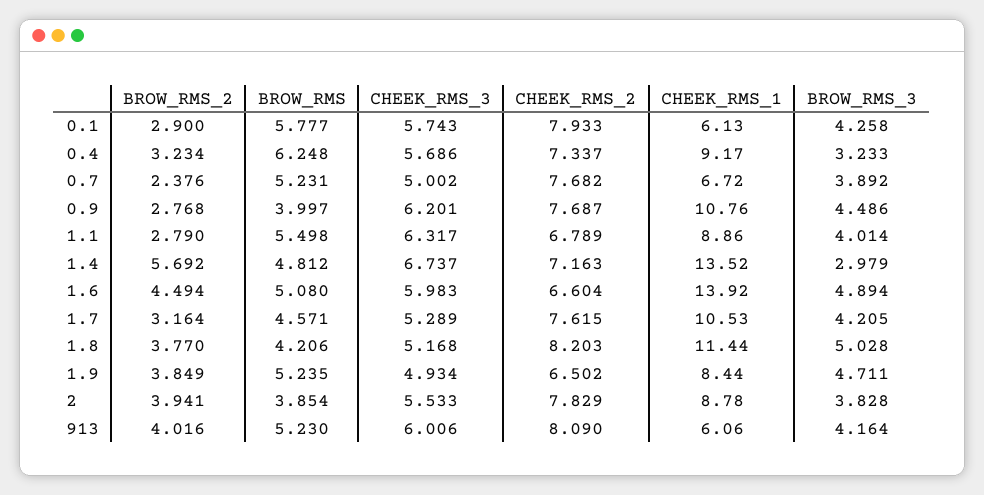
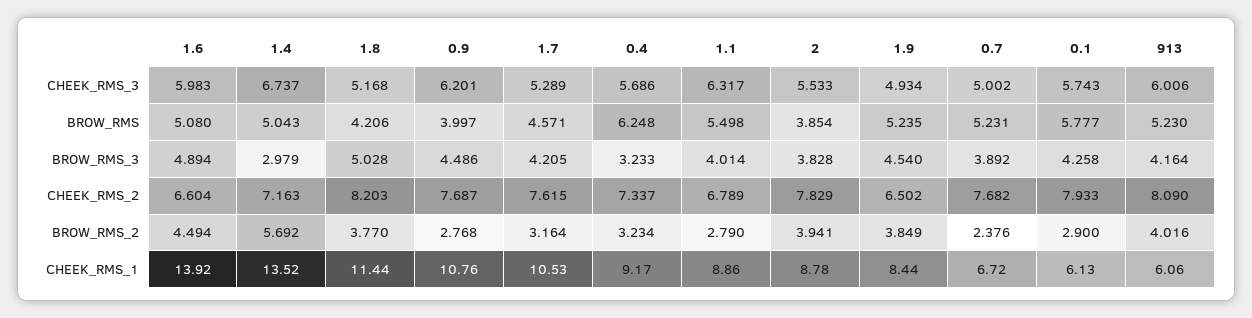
  {
    "BROW_RMS_2": {
      "0.1": 2.9,
      "0.4": 3.234,
      "0.7": 2.376,
      "0.9": 2.768,
      "1.1": 2.79,
      "1.4": 5.692,
      "1.6": 4.494,
      "1.7": 3.164,
      "1.8": 3.77,
      "1.9": 3.849,
      "2": 3.941,
      "913": 4.016
    },
    "BROW_RMS": {
      "0.1": 5.777,
      "0.4": 6.248,
      "0.7": 5.231,
      "0.9": 3.997,
      "1.1": 5.498,
-     "1.4": 4.812,
+     "1.4": 5.043,
      "1.6": 5.08,
      "1.7": 4.571,
      "1.8": 4.206,
      "1.9": 5.235,
      "2": 3.854,
      "913": 5.23
    },
    "CHEEK_RMS_3": {
      "0.1": 5.743,
      "0.4": 5.686,
      "0.7": 5.002,
      "0.9": 6.201,
      "1.1": 6.317,
      "1.4": 6.737,
      "1.6": 5.983,
      "1.7": 5.289,
      "1.8": 5.168,
      "1.9": 4.934,
      "2": 5.533,
      "913": 6.006
    },
    "CHEEK_RMS_2": {
      "0.1": 7.933,
      "0.4": 7.337,
      "0.7": 7.682,
      "0.9": 7.687,
      "1.1": 6.789,
      "1.4": 7.163,
      "1.6": 6.604,
      "1.7": 7.615,
      "1.8": 8.203,
      "1.9": 6.502,
      "2": 7.829,
      "913": 8.09
    },
    "CHEEK_RMS_1": {
      "0.1": 6.13,
      "0.4": 9.17,
      "0.7": 6.72,
      "0.9": 10.76,
      "1.1": 8.86,
      "1.4": 13.52,
      "1.6": 13.92,
      "1.7": 10.53,
      "1.8": 11.44,
      "1.9": 8.44,
      "2": 8.78,
      "913": 6.06
    },
    "BROW_RMS_3": {
      "0.1": 4.258,
      "0.4": 3.233,
      "0.7": 3.892,
      "0.9": 4.486,
      "1.1": 4.014,
      "1.4": 2.979,
      "1.6": 4.894,
      "1.7": 4.205,
      "1.8": 5.028,
-     "1.9": 4.711,
+     "1.9": 4.54,
      "2": 3.828,
      "913": 4.164
    }
  }

